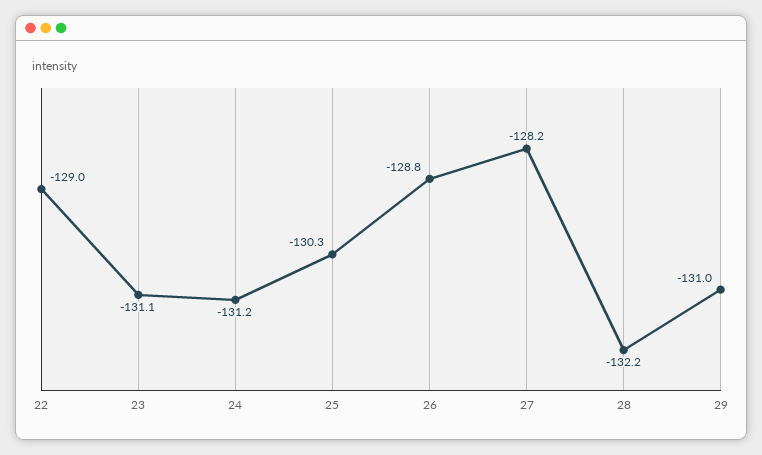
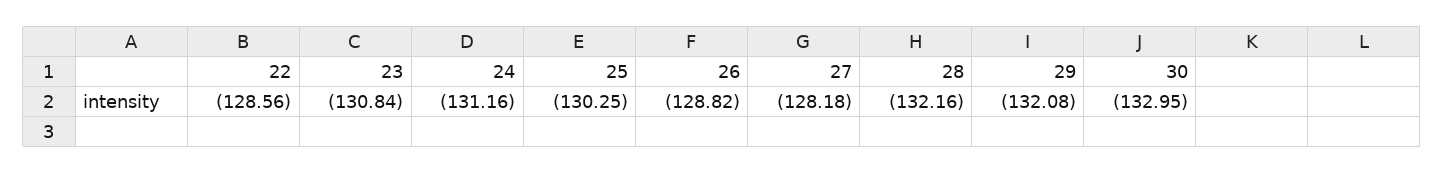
  {
-   "22": -129,
+   "22": -128.56,
-   "23": -131.1,
+   "23": -130.84,
    "24": -131.16,
    "25": -130.25,
    "26": -128.82,
    "27": -128.18,
    "28": -132.16,
-   "29": -131
+   "29": -132.08,
+   "30": -132.95
  }

